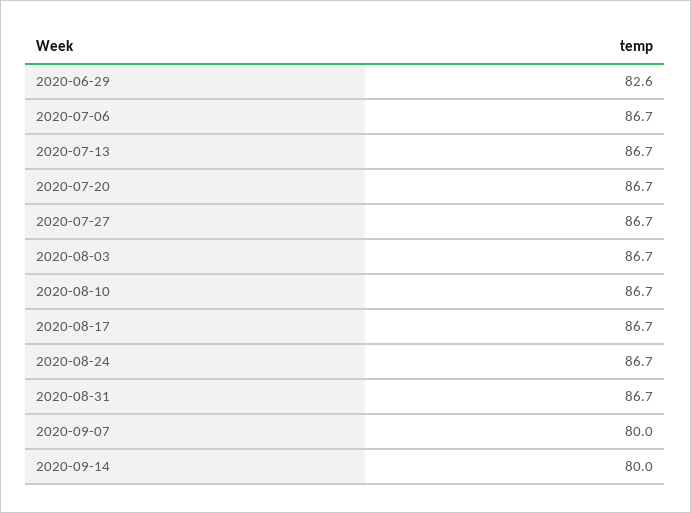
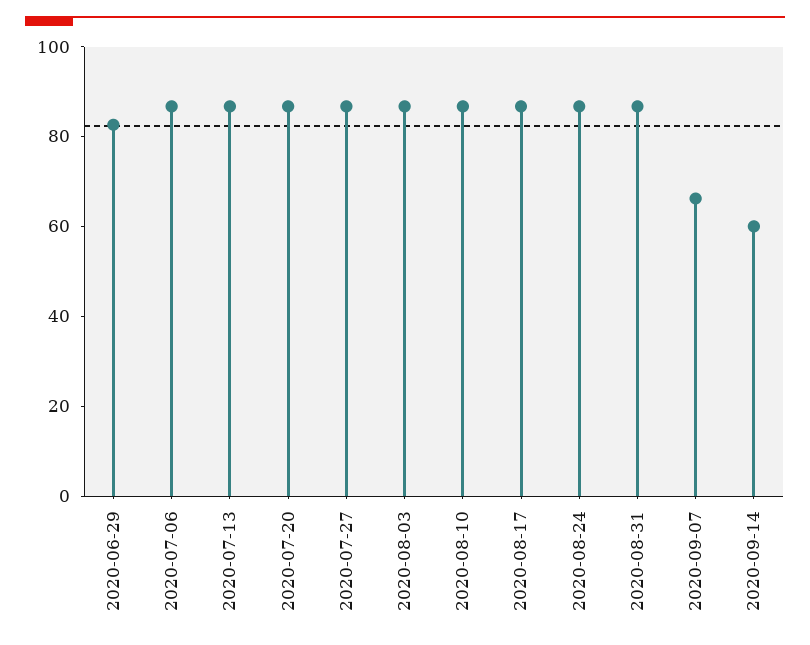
  {
    "2020-06-29": 82.6,
    "2020-07-06": 86.7,
    "2020-07-13": 86.7,
    "2020-07-20": 86.7,
    "2020-07-27": 86.7,
    "2020-08-03": 86.7,
    "2020-08-10": 86.7,
    "2020-08-17": 86.7,
    "2020-08-24": 86.7,
    "2020-08-31": 86.7,
-   "2020-09-07": 80,
+   "2020-09-07": 65,
-   "2020-09-14": 80
+   "2020-09-14": 60
  }

